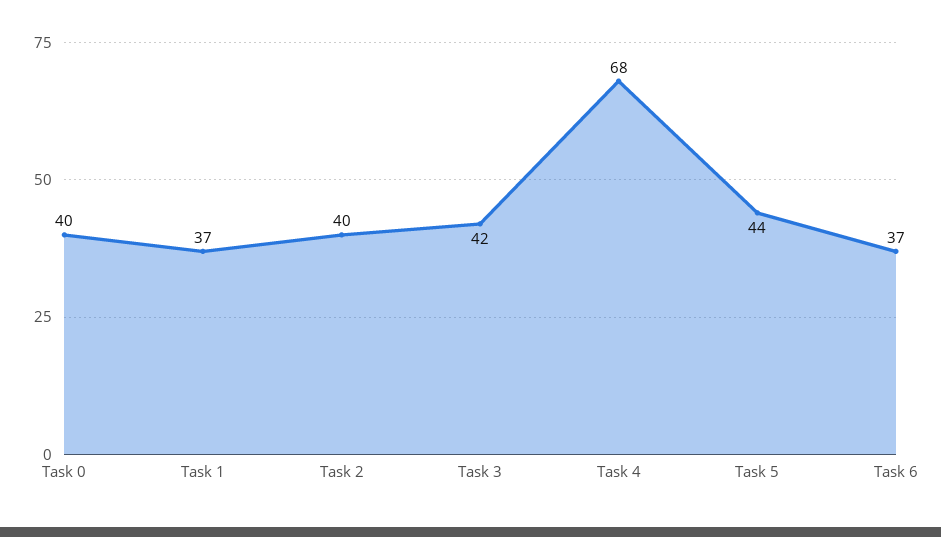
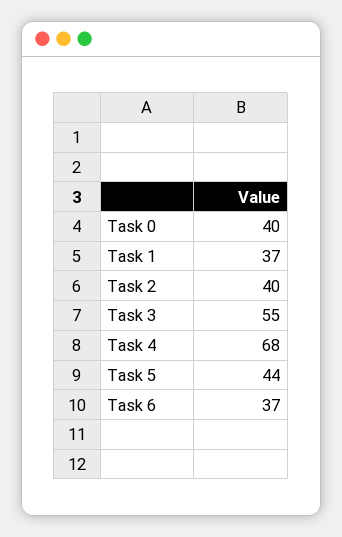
  {
    "Task 0": 40,
    "Task 1": 37,
    "Task 2": 40,
-   "Task 3": 42,
+   "Task 3": 55,
    "Task 4": 68,
    "Task 5": 44,
    "Task 6": 37
  }

